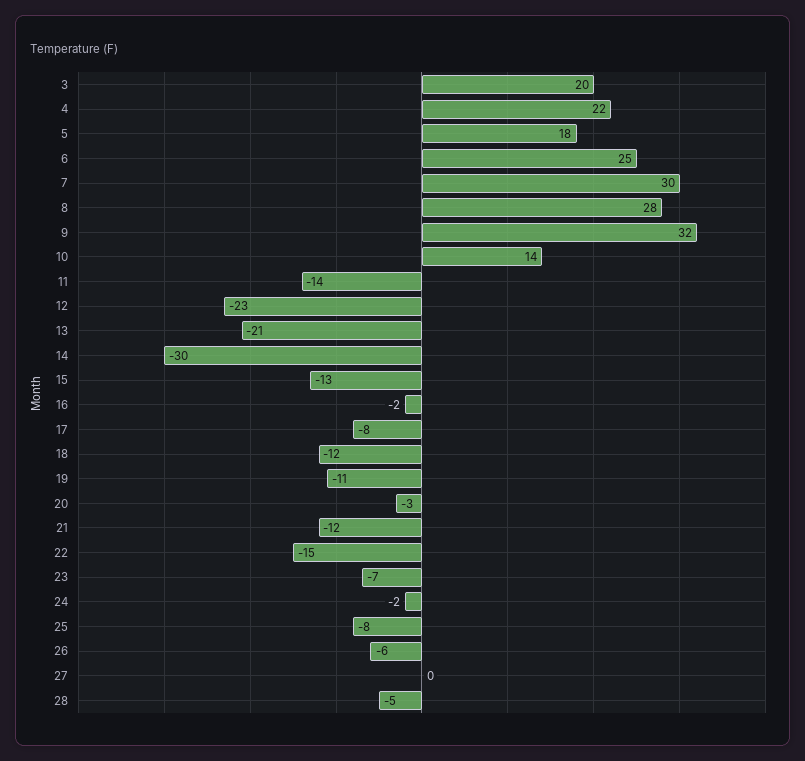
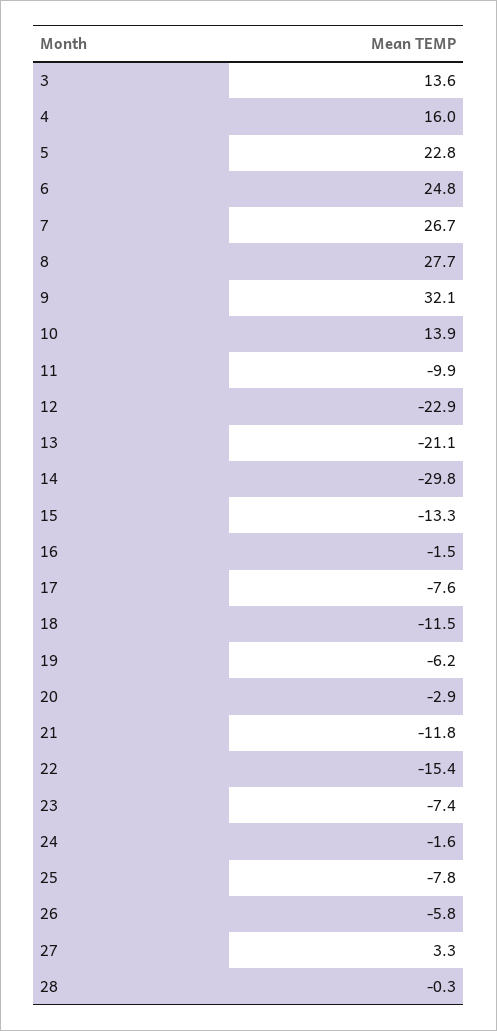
  {
-   "3": 20,
+   "3": 13.6,
-   "4": 22,
+   "4": 16,
-   "5": 18,
+   "5": 22.8,
    "6": 24.8,
-   "7": 30,
+   "7": 26.7,
    "8": 27.7,
    "9": 32.1,
    "10": 13.9,
-   "11": -14,
+   "11": -9.9,
    "12": -22.9,
    "13": -21.1,
    "14": -29.8,
    "15": -13.3,
    "16": -1.5,
    "17": -7.6,
    "18": -11.5,
-   "19": -11,
+   "19": -6.2,
    "20": -2.9,
    "21": -11.8,
    "22": -15.4,
    "23": -7.4,
    "24": -1.6,
    "25": -7.8,
    "26": -5.8,
-   "27": 0,
+   "27": 3.3,
-   "28": -5
+   "28": -0.3
  }

